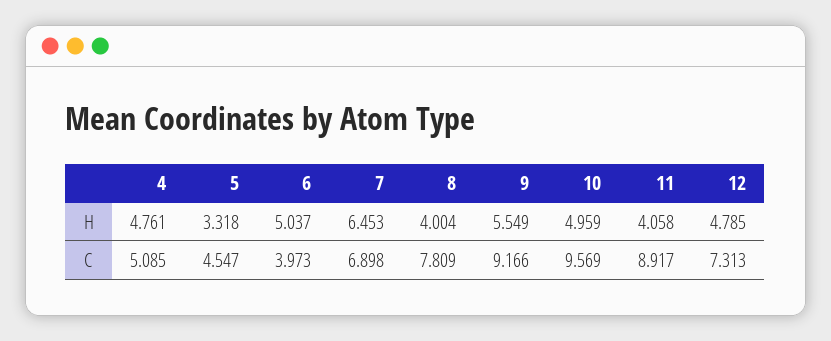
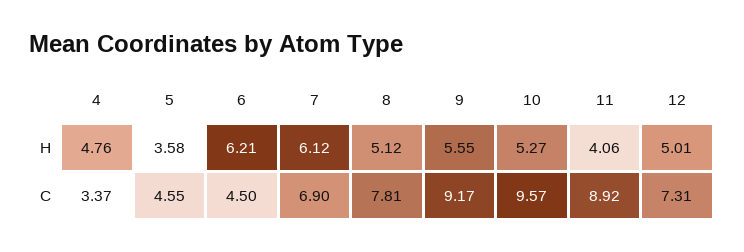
  {
    "4": {
      "H": 4.761,
-     "C": 5.085
+     "C": 3.37
    },
    "5": {
-     "H": 3.318,
+     "H": 3.58,
      "C": 4.547
    },
    "6": {
-     "H": 5.037,
+     "H": 6.21,
-     "C": 3.973
+     "C": 4.5
    },
    "7": {
-     "H": 6.453,
+     "H": 6.12,
      "C": 6.898
    },
    "8": {
-     "H": 4.004,
+     "H": 5.12,
      "C": 7.809
    },
    "9": {
      "H": 5.549,
      "C": 9.166
    },
    "10": {
-     "H": 4.959,
+     "H": 5.27,
      "C": 9.569
    },
    "11": {
      "H": 4.058,
      "C": 8.917
    },
    "12": {
-     "H": 4.785,
+     "H": 5.01,
      "C": 7.313
    }
  }

